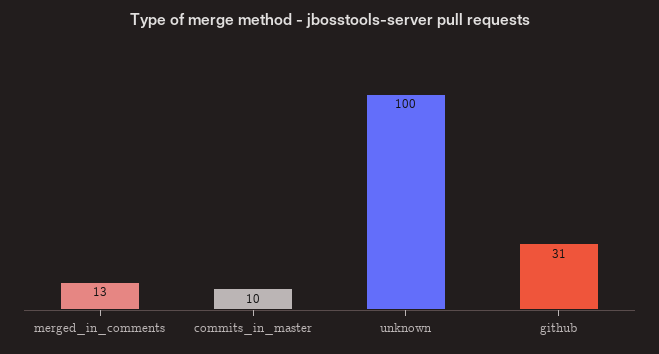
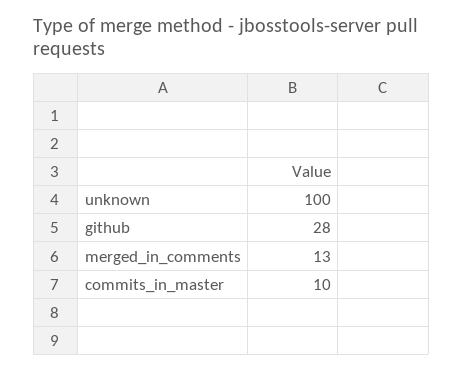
  {
    "merged_in_comments": 13,
    "commits_in_master": 10,
    "unknown": 100,
-   "github": 31
+   "github": 28
  }

